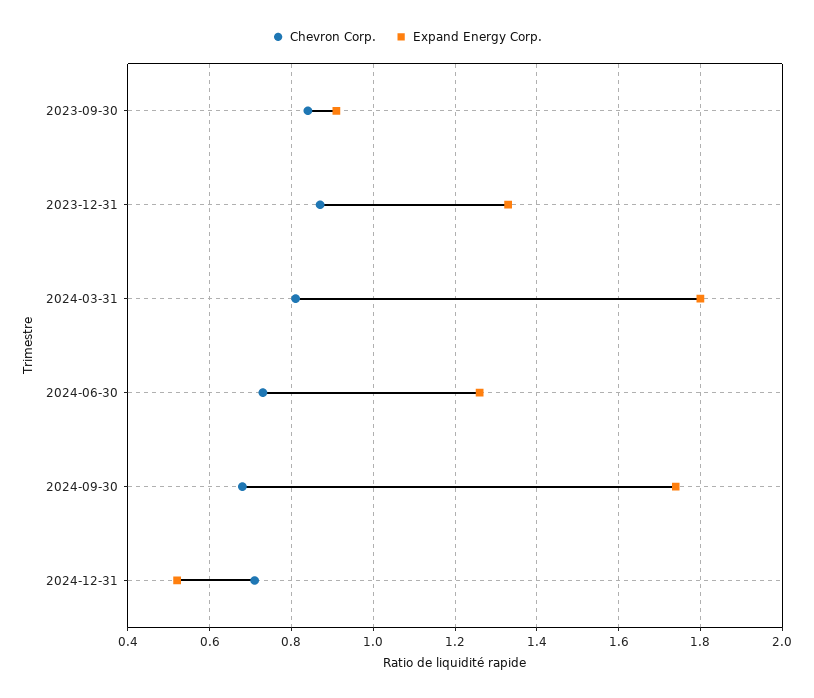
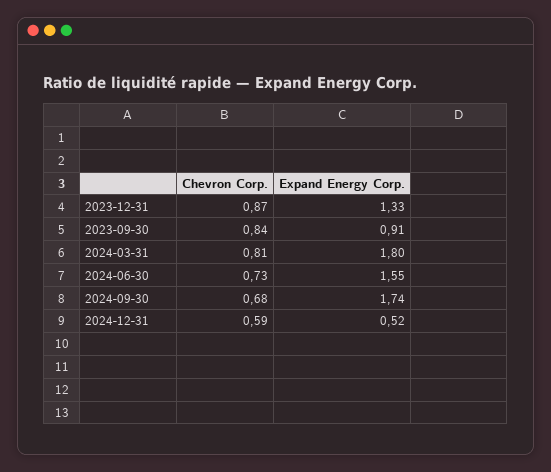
  {
    "Chevron Corp.": {
      "2023-09-30": 0.84,
      "2023-12-31": 0.87,
      "2024-03-31": 0.81,
      "2024-06-30": 0.73,
      "2024-09-30": 0.68,
-     "2024-12-31": 0.7
+     "2024-12-31": 0.59
    },
    "Expand Energy Corp.": {
      "2023-09-30": 0.91,
      "2023-12-31": 1.33,
      "2024-03-31": 1.8,
-     "2024-06-30": 1.25,
+     "2024-06-30": 1.55,
      "2024-09-30": 1.74,
      "2024-12-31": 0.52
    }
  }

